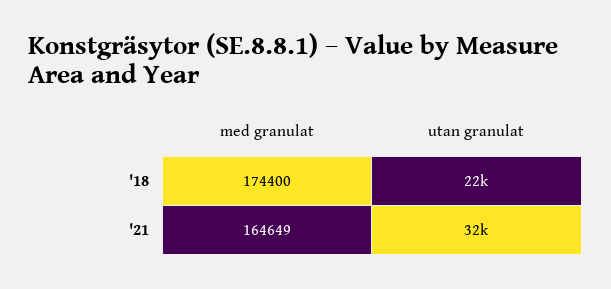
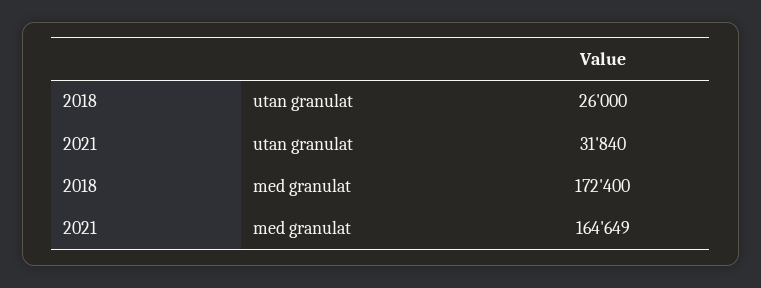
  {
    "med granulat": {
-     "'18": 174400,
+     "'18": 172400,
      "'21": 164649
    },
    "utan granulat": {
-     "'18": 22000,
+     "'18": 26000,
      "'21": 31840
    }
  }

